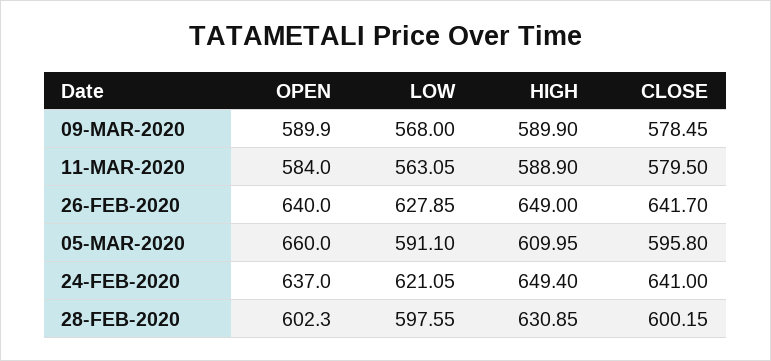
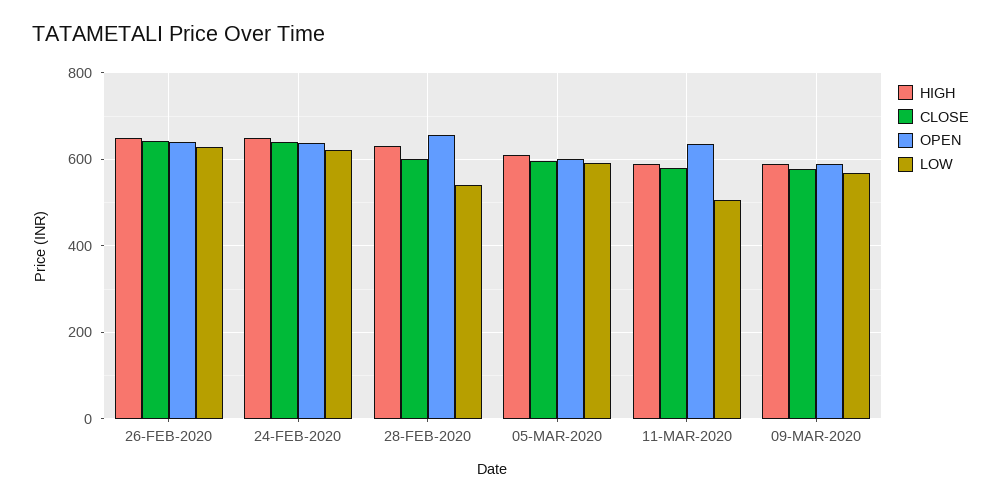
  {
    "OPEN": {
      "09-MAR-2020": 589.9,
-     "11-MAR-2020": 584,
+     "11-MAR-2020": 640,
      "26-FEB-2020": 640,
-     "05-MAR-2020": 660,
+     "05-MAR-2020": 600,
      "24-FEB-2020": 637,
-     "28-FEB-2020": 602.3
+     "28-FEB-2020": 660
    },
    "LOW": {
      "09-MAR-2020": 568,
-     "11-MAR-2020": 563.05,
+     "11-MAR-2020": 500,
      "26-FEB-2020": 627.85,
      "05-MAR-2020": 591.1,
      "24-FEB-2020": 621.05,
-     "28-FEB-2020": 597.55
+     "28-FEB-2020": 540
    },
    "HIGH": {
      "09-MAR-2020": 589.9,
      "11-MAR-2020": 588.9,
      "26-FEB-2020": 649,
      "05-MAR-2020": 609.95,
      "24-FEB-2020": 649.4,
      "28-FEB-2020": 630.85
    },
    "CLOSE": {
      "09-MAR-2020": 578.45,
      "11-MAR-2020": 579.5,
      "26-FEB-2020": 641.7,
      "05-MAR-2020": 595.8,
      "24-FEB-2020": 641,
      "28-FEB-2020": 600.15
    }
  }

